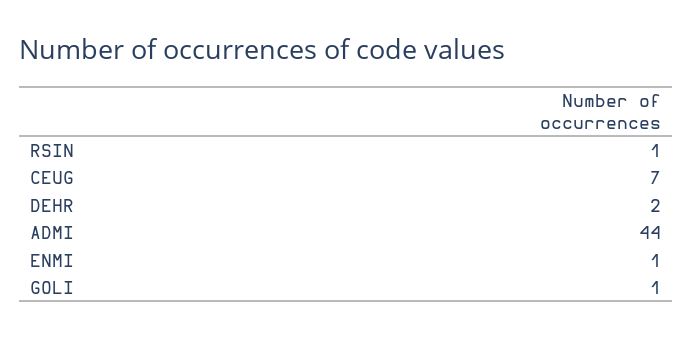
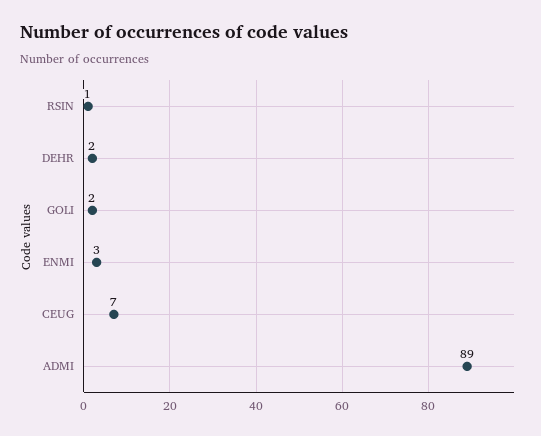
  {
    "RSIN": 1,
    "CEUG": 7,
    "DEHR": 2,
-   "ADMI": 44,
+   "ADMI": 89,
-   "ENMI": 1,
+   "ENMI": 3,
-   "GOLI": 1
+   "GOLI": 2
  }

